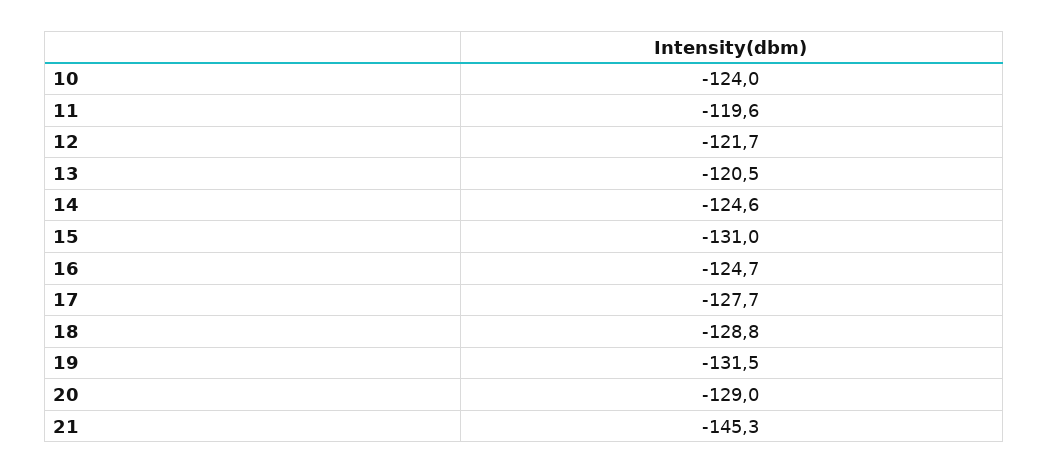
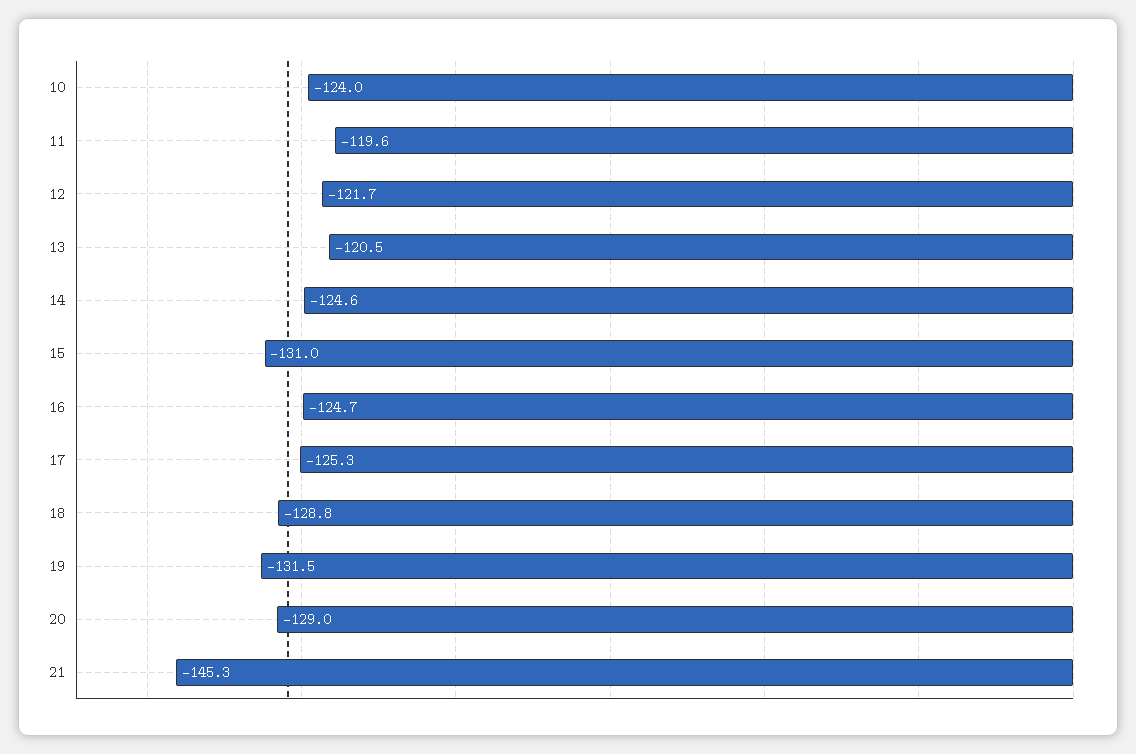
  {
    "10": -124,
    "11": -119.6,
    "12": -121.7,
    "13": -120.5,
    "14": -124.6,
    "15": -131,
    "16": -124.7,
-   "17": -127.7,
+   "17": -125.3,
    "18": -128.8,
    "19": -131.5,
    "20": -129,
    "21": -145.3
  }

